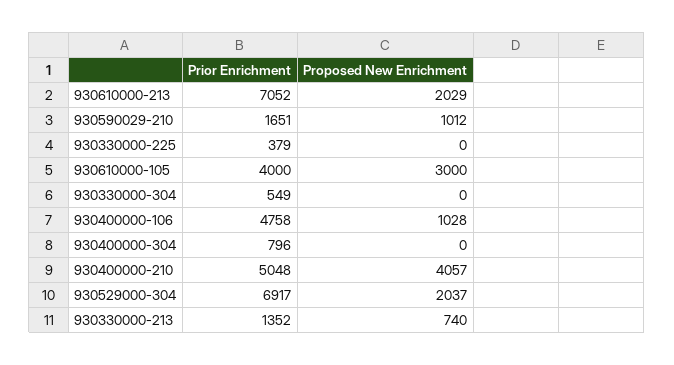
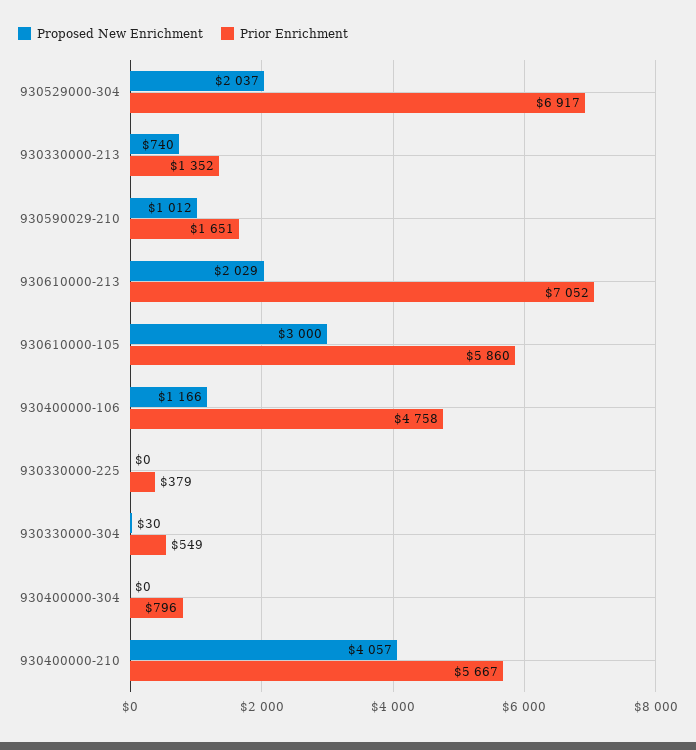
  {
    "Prior Enrichment": {
      "930610000-213": 7052,
      "930590029-210": 1651,
      "930330000-225": 379,
-     "930610000-105": 4000,
+     "930610000-105": 5860,
      "930330000-304": 549,
      "930400000-106": 4758,
      "930400000-304": 796,
-     "930400000-210": 5048,
+     "930400000-210": 5667,
      "930529000-304": 6917,
      "930330000-213": 1352
    },
    "Proposed New Enrichment": {
      "930610000-213": 2029,
      "930590029-210": 1012,
      "930330000-225": 0,
      "930610000-105": 3000,
-     "930330000-304": 0,
+     "930330000-304": 30,
-     "930400000-106": 1028,
+     "930400000-106": 1166,
      "930400000-304": 0,
      "930400000-210": 4057,
      "930529000-304": 2037,
      "930330000-213": 740
    }
  }

